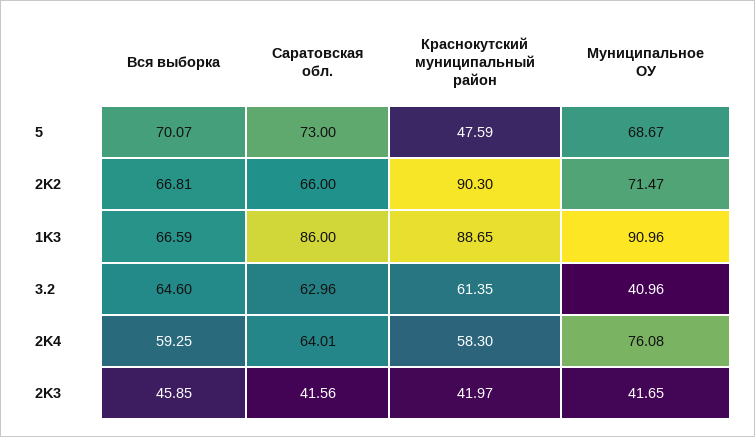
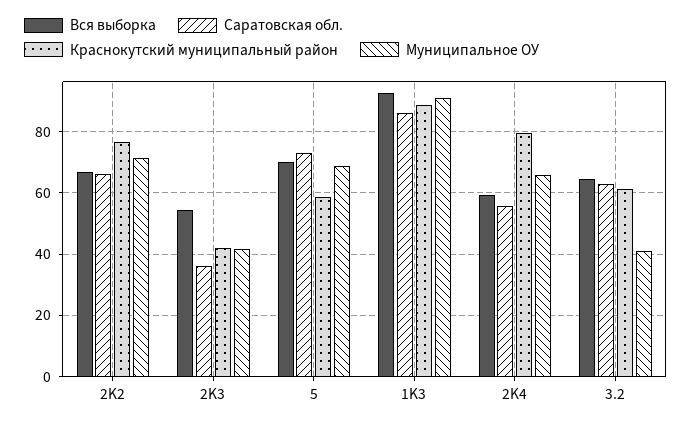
  {
    "Вся выборка": {
      "5": 70.07,
      "2K2": 66.81,
-     "1K3": 66.59,
+     "1K3": 92,
      "3.2": 64.6,
      "2K4": 59.25,
-     "2K3": 45.85
+     "2K3": 54
    },
    "Саратовская обл.": {
      "5": 73,
      "2K2": 66,
      "1K3": 86,
      "3.2": 62.96,
-     "2K4": 64.01,
+     "2K4": 56,
-     "2K3": 41.56
+     "2K3": 36
    },
    "Краснокутский муниципальный район": {
-     "5": 47.59,
+     "5": 58,
-     "2K2": 90.3,
+     "2K2": 76,
      "1K3": 88.65,
      "3.2": 61.35,
-     "2K4": 58.3,
+     "2K4": 80,
      "2K3": 41.97
    },
    "Муниципальное ОУ": {
      "5": 68.67,
      "2K2": 71.47,
      "1K3": 90.96,
      "3.2": 40.96,
-     "2K4": 76.08,
+     "2K4": 66,
      "2K3": 41.65
    }
  }

